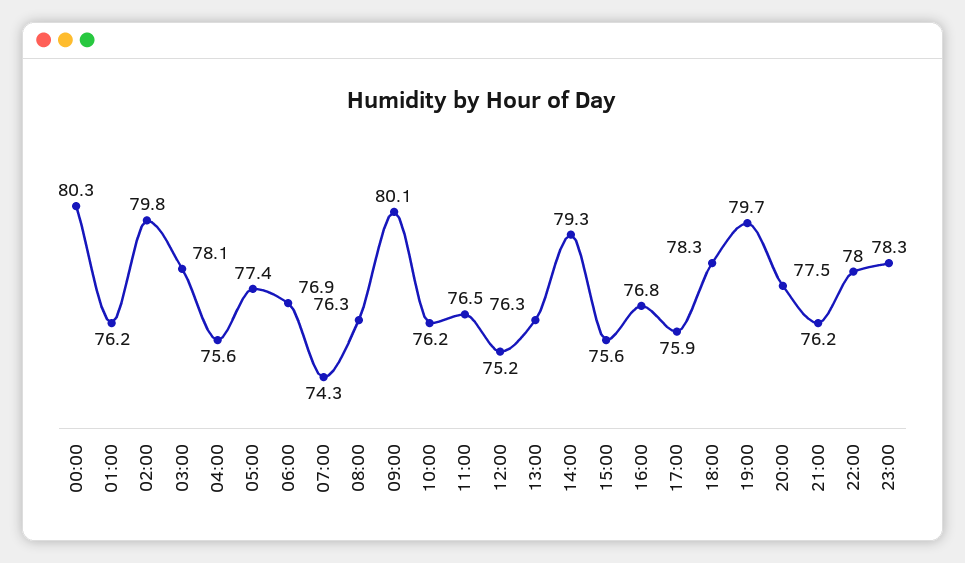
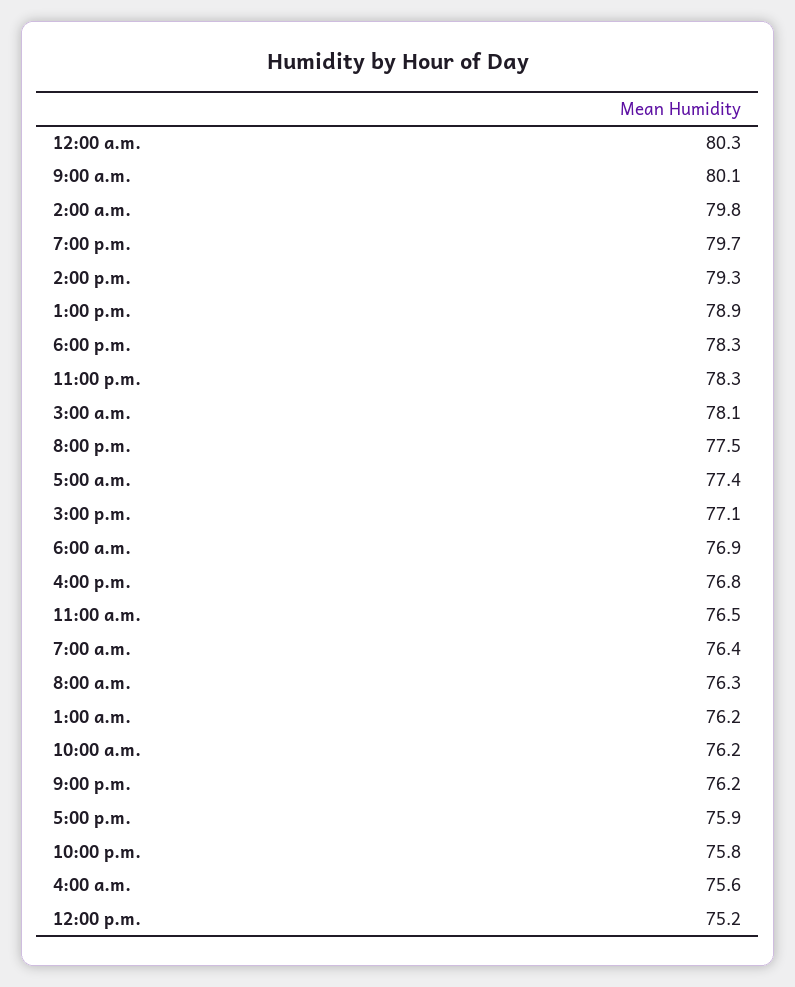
  {
    "00:00": 80.3,
    "01:00": 76.2,
    "02:00": 79.8,
    "03:00": 78.1,
    "04:00": 75.6,
    "05:00": 77.4,
    "06:00": 76.9,
-   "07:00": 74.3,
+   "07:00": 76.4,
    "08:00": 76.3,
    "09:00": 80.1,
    "10:00": 76.2,
    "11:00": 76.5,
    "12:00": 75.2,
-   "13:00": 76.3,
+   "13:00": 78.9,
    "14:00": 79.3,
-   "15:00": 75.6,
+   "15:00": 77.1,
    "16:00": 76.8,
    "17:00": 75.9,
    "18:00": 78.3,
    "19:00": 79.7,
    "20:00": 77.5,
    "21:00": 76.2,
-   "22:00": 78,
+   "22:00": 75.8,
    "23:00": 78.3
  }

